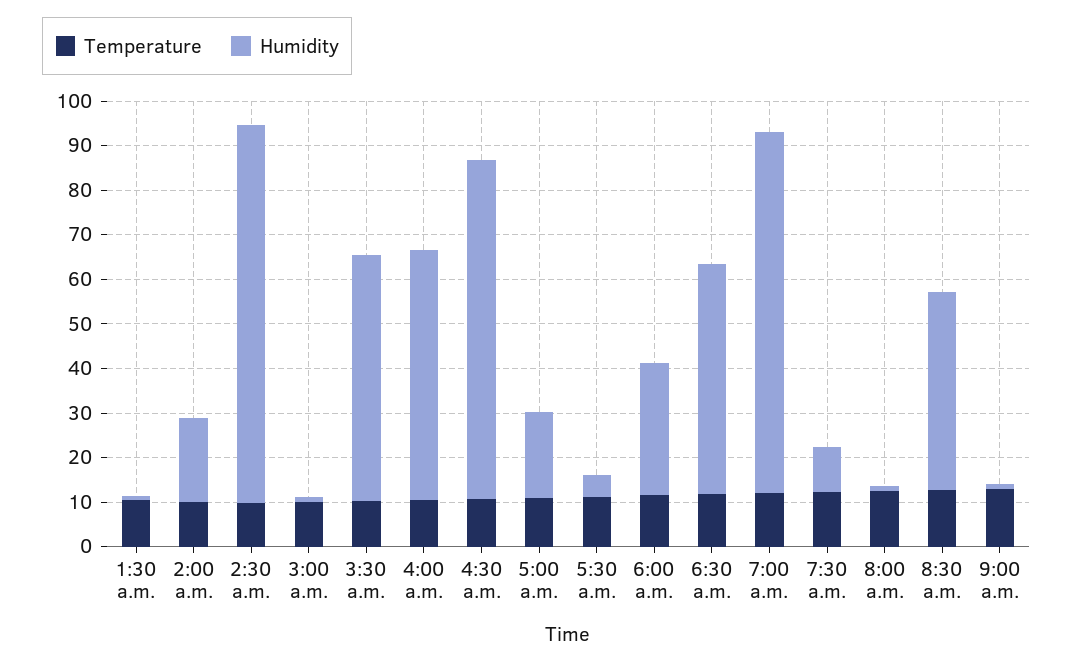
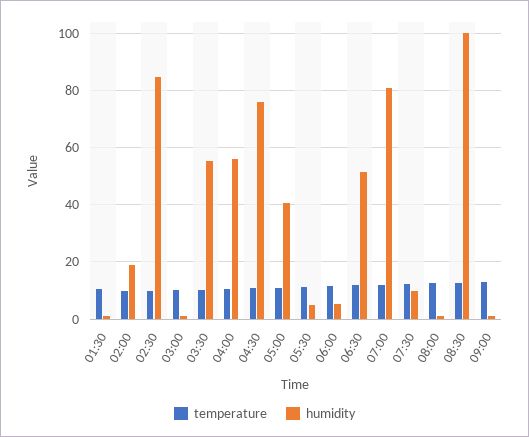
  {
    "Temperature": {
      "1:30 a.m.": 10,
      "2:00 a.m.": 10,
      "2:30 a.m.": 10,
      "3:00 a.m.": 10,
      "3:30 a.m.": 10,
      "4:00 a.m.": 10,
      "4:30 a.m.": 10,
      "5:00 a.m.": 12,
      "5:30 a.m.": 12,
      "6:00 a.m.": 12,
      "6:30 a.m.": 12,
      "7:00 a.m.": 12,
      "7:30 a.m.": 12,
      "8:00 a.m.": 12,
      "8:30 a.m.": 12,
      "9:00 a.m.": 14
    },
    "Humidity": {
      "1:30 a.m.": 2,
      "2:00 a.m.": 20,
      "2:30 a.m.": 84,
      "3:00 a.m.": 2,
      "3:30 a.m.": 56,
      "4:00 a.m.": 56,
      "4:30 a.m.": 76,
-     "5:00 a.m.": 20,
+     "5:00 a.m.": 40,
      "5:30 a.m.": 6,
-     "6:00 a.m.": 30,
+     "6:00 a.m.": 5,
      "6:30 a.m.": 52,
      "7:00 a.m.": 82,
      "7:30 a.m.": 10,
      "8:00 a.m.": 2,
-     "8:30 a.m.": 44,
+     "8:30 a.m.": 100,
      "9:00 a.m.": 2
    }
  }

